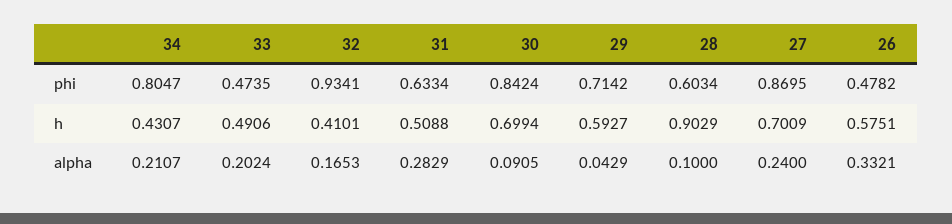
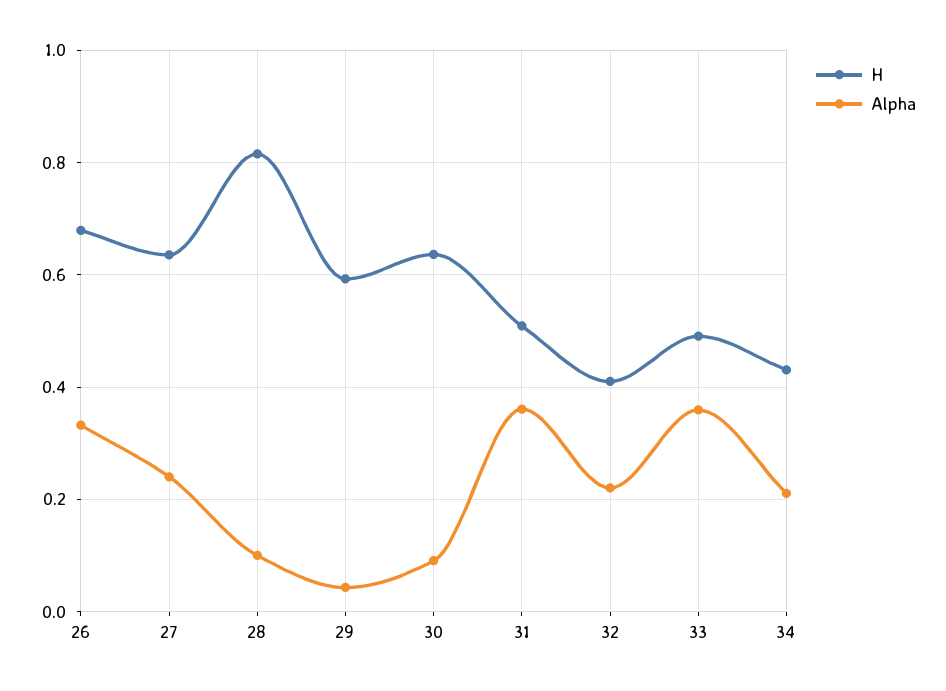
  {
-   "phi": {
-     "34": 0.8047,
-     "33": 0.4735,
-     "32": 0.9341,
-     "31": 0.6334,
-     "30": 0.8424,
-     "29": 0.7142,
-     "28": 0.6034,
-     "27": 0.8695,
-     "26": 0.4782
-   },
    "h": {
      "34": 0.4307,
      "33": 0.4906,
      "32": 0.4101,
      "31": 0.5088,
-     "30": 0.6994,
+     "30": 0.64,
      "29": 0.5927,
-     "28": 0.9029,
+     "28": 0.82,
-     "27": 0.7009,
+     "27": 0.64,
-     "26": 0.5751
+     "26": 0.68
    },
    "alpha": {
      "34": 0.2107,
-     "33": 0.2024,
+     "33": 0.36,
-     "32": 0.1653,
+     "32": 0.22,
-     "31": 0.2829,
+     "31": 0.36,
      "30": 0.0905,
      "29": 0.0429,
      "28": 0.1,
      "27": 0.24,
      "26": 0.3321
    }
  }

